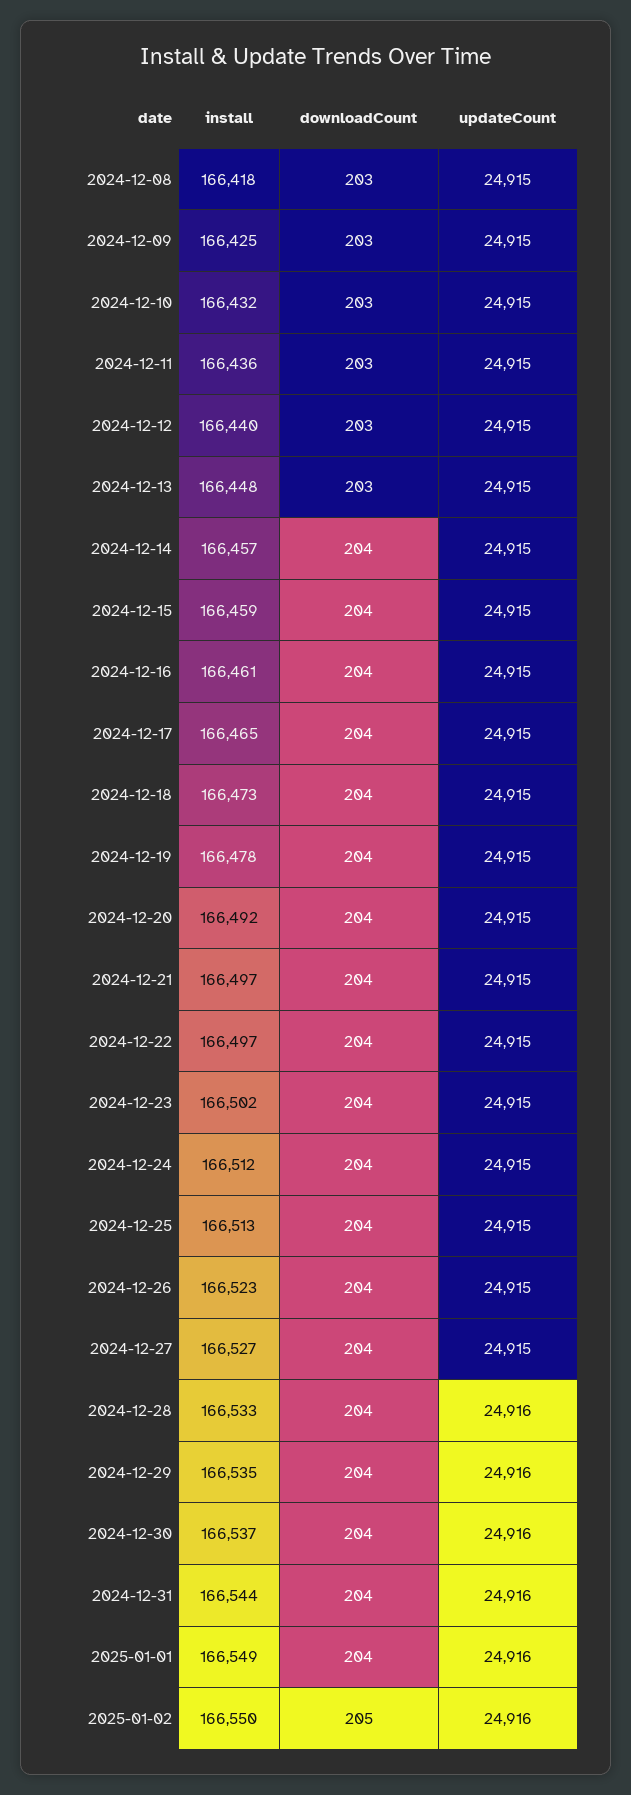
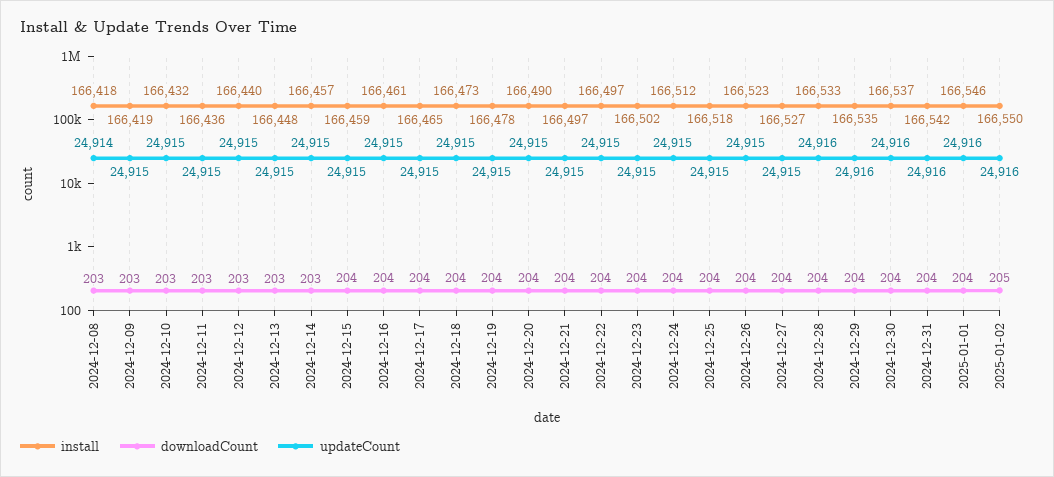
  {
    "install": {
      "2024-12-08": 166418,
-     "2024-12-09": 166425,
+     "2024-12-09": 166419,
      "2024-12-10": 166432,
      "2024-12-11": 166436,
      "2024-12-12": 166440,
      "2024-12-13": 166448,
      "2024-12-14": 166457,
      "2024-12-15": 166459,
      "2024-12-16": 166461,
      "2024-12-17": 166465,
      "2024-12-18": 166473,
      "2024-12-19": 166478,
-     "2024-12-20": 166492,
+     "2024-12-20": 166490,
      "2024-12-21": 166497,
      "2024-12-22": 166497,
      "2024-12-23": 166502,
      "2024-12-24": 166512,
-     "2024-12-25": 166513,
+     "2024-12-25": 166518,
      "2024-12-26": 166523,
      "2024-12-27": 166527,
      "2024-12-28": 166533,
      "2024-12-29": 166535,
      "2024-12-30": 166537,
-     "2024-12-31": 166544,
+     "2024-12-31": 166542,
-     "2025-01-01": 166549,
+     "2025-01-01": 166546,
      "2025-01-02": 166550
    },
    "downloadCount": {
      "2024-12-08": 203,
      "2024-12-09": 203,
      "2024-12-10": 203,
      "2024-12-11": 203,
      "2024-12-12": 203,
      "2024-12-13": 203,
-     "2024-12-14": 204,
+     "2024-12-14": 203,
      "2024-12-15": 204,
      "2024-12-16": 204,
      "2024-12-17": 204,
      "2024-12-18": 204,
      "2024-12-19": 204,
      "2024-12-20": 204,
      "2024-12-21": 204,
      "2024-12-22": 204,
      "2024-12-23": 204,
      "2024-12-24": 204,
      "2024-12-25": 204,
      "2024-12-26": 204,
      "2024-12-27": 204,
      "2024-12-28": 204,
      "2024-12-29": 204,
      "2024-12-30": 204,
      "2024-12-31": 204,
      "2025-01-01": 204,
      "2025-01-02": 205
    },
    "updateCount": {
-     "2024-12-08": 24915,
+     "2024-12-08": 24914,
      "2024-12-09": 24915,
      "2024-12-10": 24915,
      "2024-12-11": 24915,
      "2024-12-12": 24915,
      "2024-12-13": 24915,
      "2024-12-14": 24915,
      "2024-12-15": 24915,
      "2024-12-16": 24915,
      "2024-12-17": 24915,
      "2024-12-18": 24915,
      "2024-12-19": 24915,
      "2024-12-20": 24915,
      "2024-12-21": 24915,
      "2024-12-22": 24915,
      "2024-12-23": 24915,
      "2024-12-24": 24915,
      "2024-12-25": 24915,
      "2024-12-26": 24915,
      "2024-12-27": 24915,
      "2024-12-28": 24916,
      "2024-12-29": 24916,
      "2024-12-30": 24916,
      "2024-12-31": 24916,
      "2025-01-01": 24916,
      "2025-01-02": 24916
    }
  }

